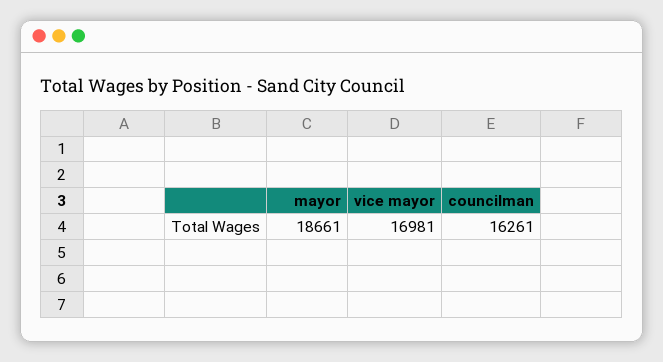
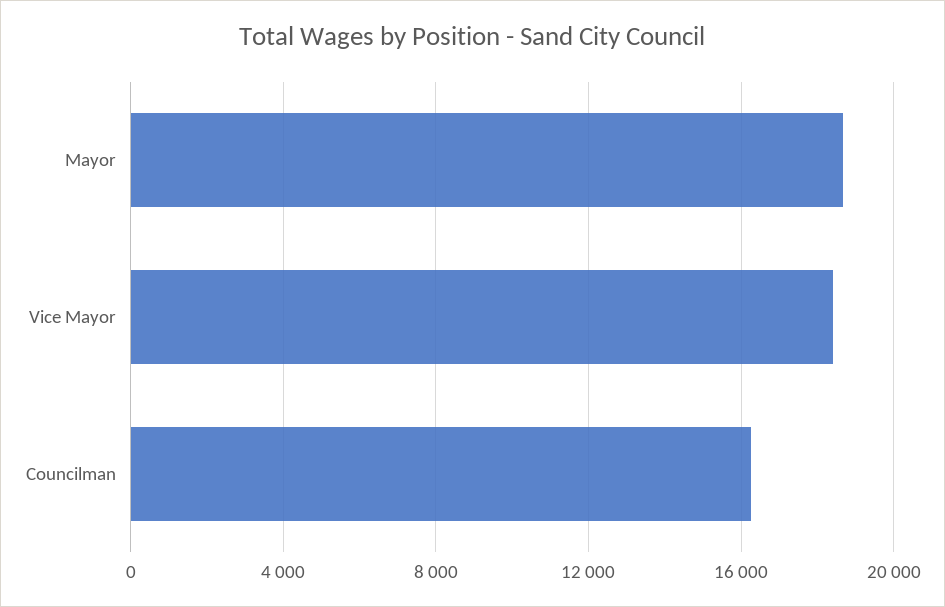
  {
    "mayor": 18661,
-   "vice mayor": 16981,
+   "vice mayor": 18500,
    "councilman": 16261
  }

